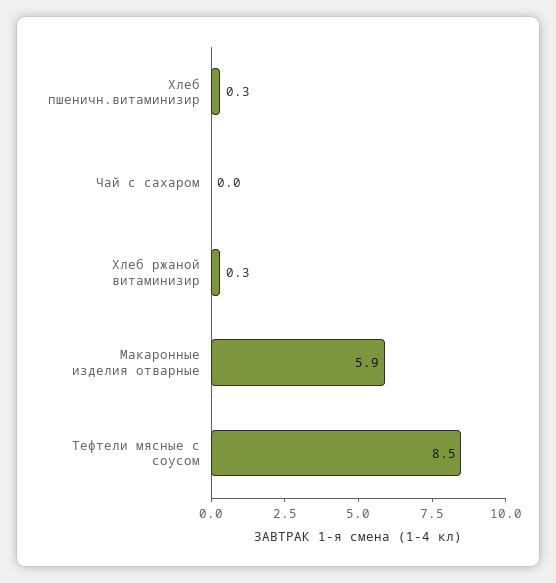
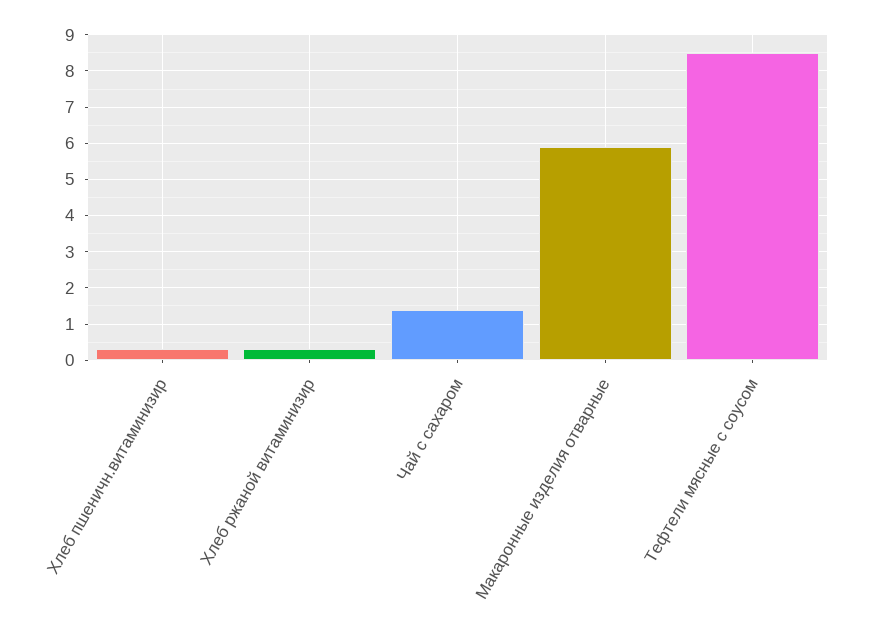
  {
    "Хлеб пшеничн.витаминизир": 0.3,
-   "Чай с сахаром": 0,
+   "Чай с сахаром": 1.5,
    "Хлеб ржаной витаминизир": 0.3,
    "Макаронные изделия отварные": 5.9,
    "Тефтели мясные с соусом": 8.5
  }

